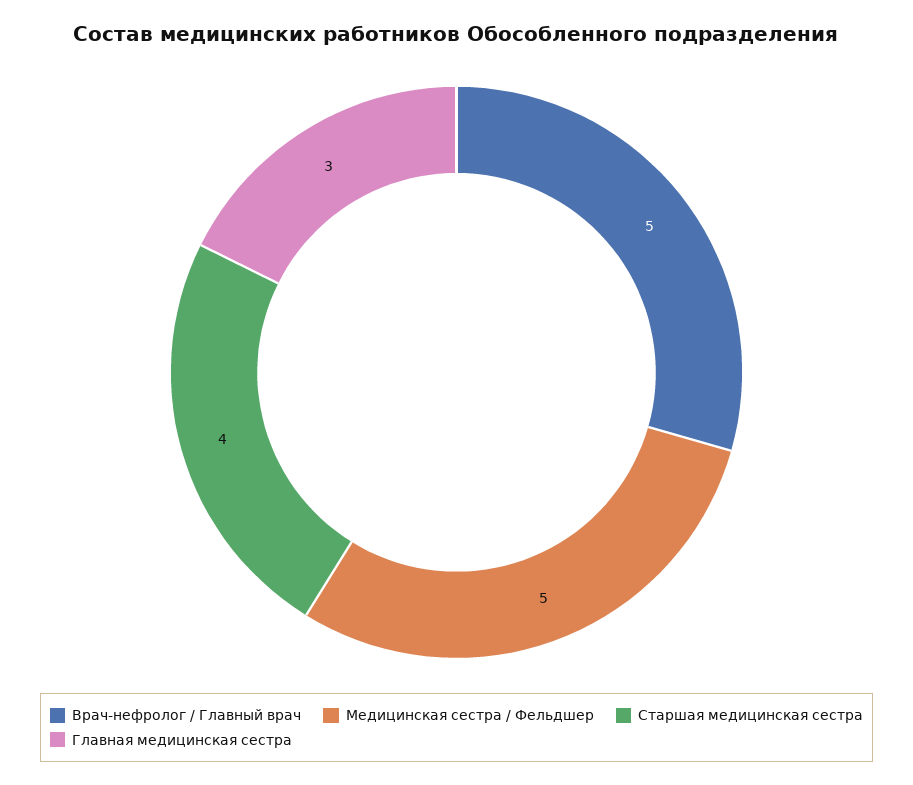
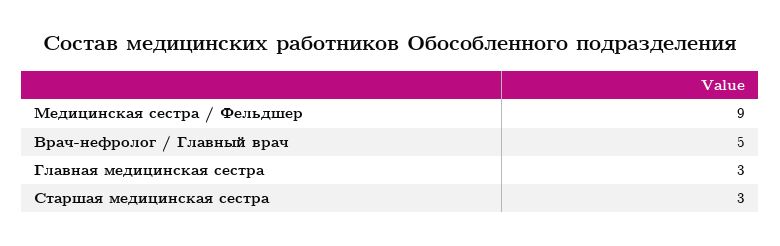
  {
    "Врач-нефролог / Главный врач": 5,
-   "Медицинская сестра / Фельдшер": 5,
+   "Медицинская сестра / Фельдшер": 9,
-   "Старшая медицинская сестра": 4,
+   "Старшая медицинская сестра": 3,
    "Главная медицинская сестра": 3
  }

